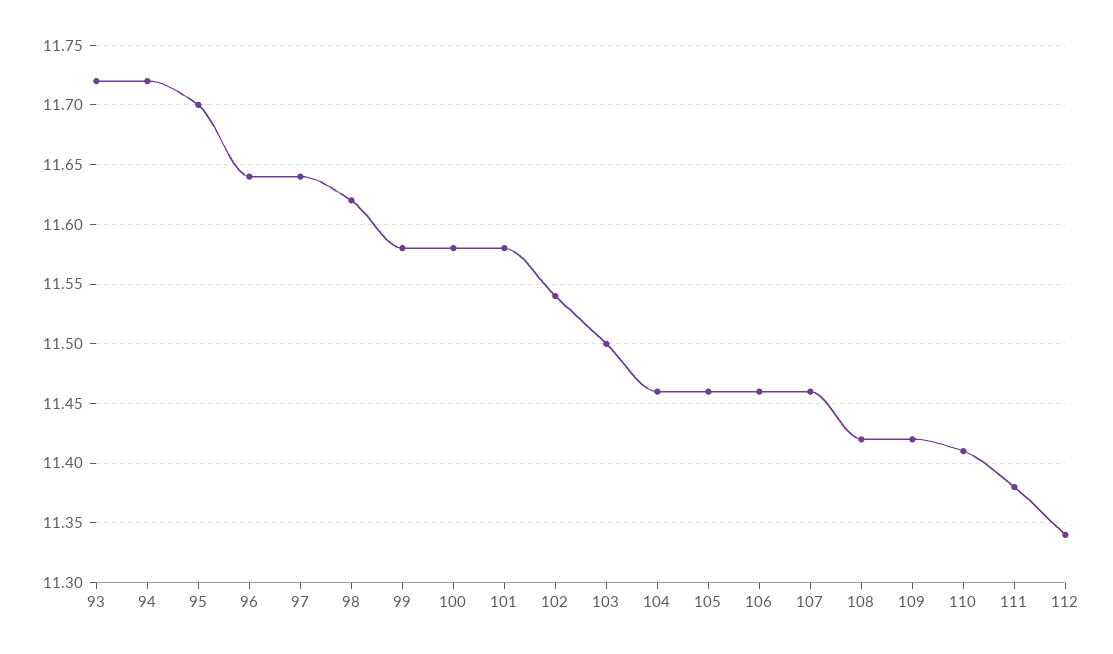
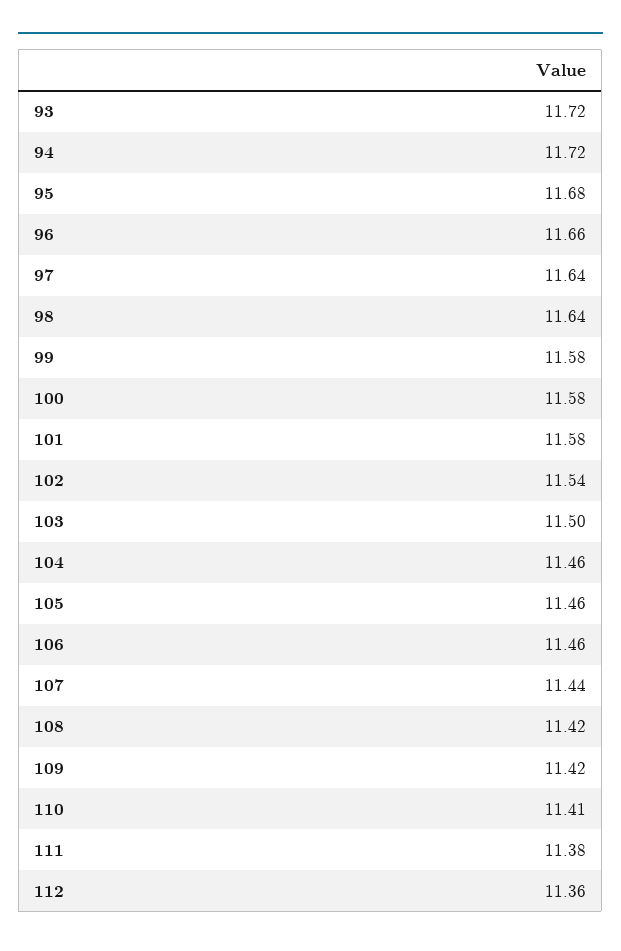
  {
    "93": 11.72,
    "94": 11.72,
-   "95": 11.7,
+   "95": 11.68,
-   "96": 11.64,
+   "96": 11.66,
    "97": 11.64,
-   "98": 11.62,
+   "98": 11.64,
    "99": 11.58,
    "100": 11.58,
    "101": 11.58,
    "102": 11.54,
    "103": 11.5,
    "104": 11.46,
    "105": 11.46,
    "106": 11.46,
-   "107": 11.46,
+   "107": 11.44,
    "108": 11.42,
    "109": 11.42,
    "110": 11.41,
    "111": 11.38,
-   "112": 11.34
+   "112": 11.36
  }

